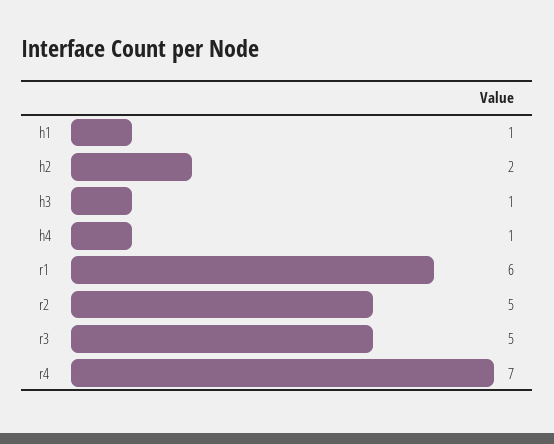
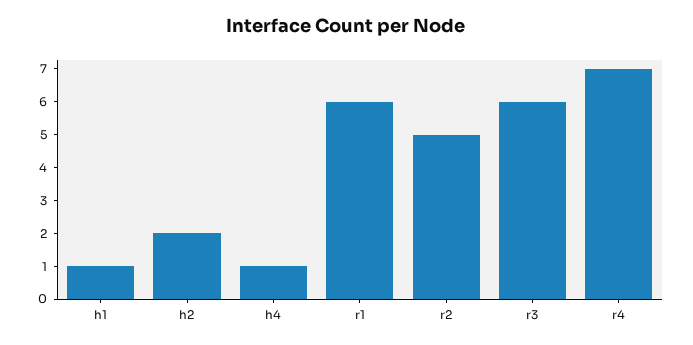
  {
    "h1": 1,
    "h2": 2,
-   "h3": 1,
    "h4": 1,
    "r1": 6,
    "r2": 5,
-   "r3": 5,
+   "r3": 6,
    "r4": 7
  }

